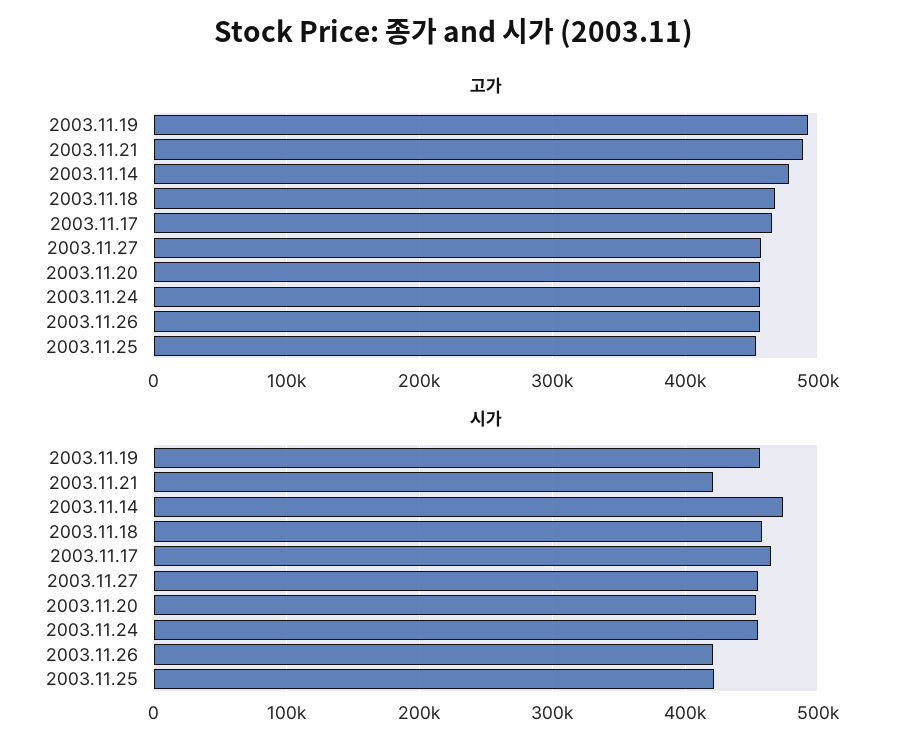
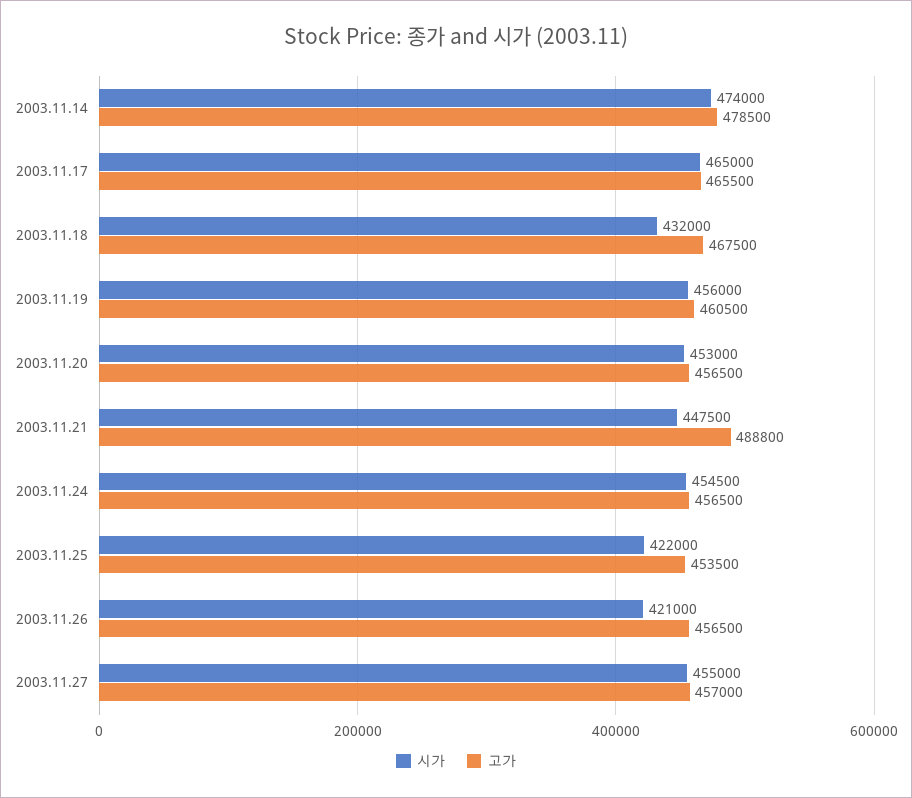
  {
    "고가": {
-     "2003.11.19": 490000,
+     "2003.11.19": 460500,
      "2003.11.21": 488800,
      "2003.11.14": 478500,
      "2003.11.18": 467500,
      "2003.11.17": 465500,
      "2003.11.27": 457000,
      "2003.11.20": 456500,
      "2003.11.24": 456500,
      "2003.11.26": 456500,
      "2003.11.25": 453500
    },
    "시가": {
      "2003.11.19": 456000,
-     "2003.11.21": 420000,
+     "2003.11.21": 447500,
      "2003.11.14": 474000,
-     "2003.11.18": 460000,
+     "2003.11.18": 432000,
      "2003.11.17": 465000,
      "2003.11.27": 455000,
      "2003.11.20": 453000,
      "2003.11.24": 454500,
      "2003.11.26": 421000,
      "2003.11.25": 422000
    }
  }

